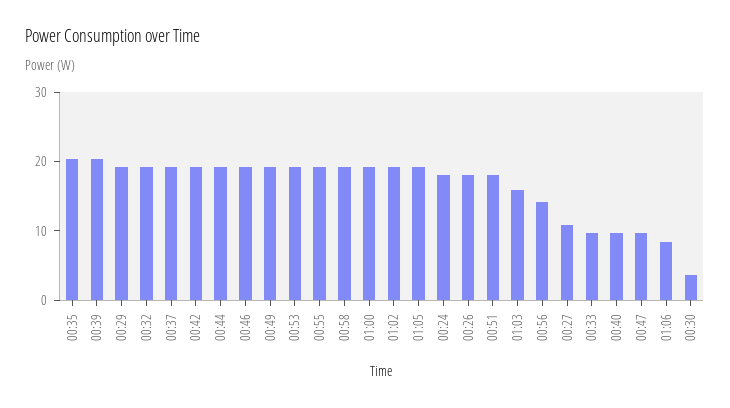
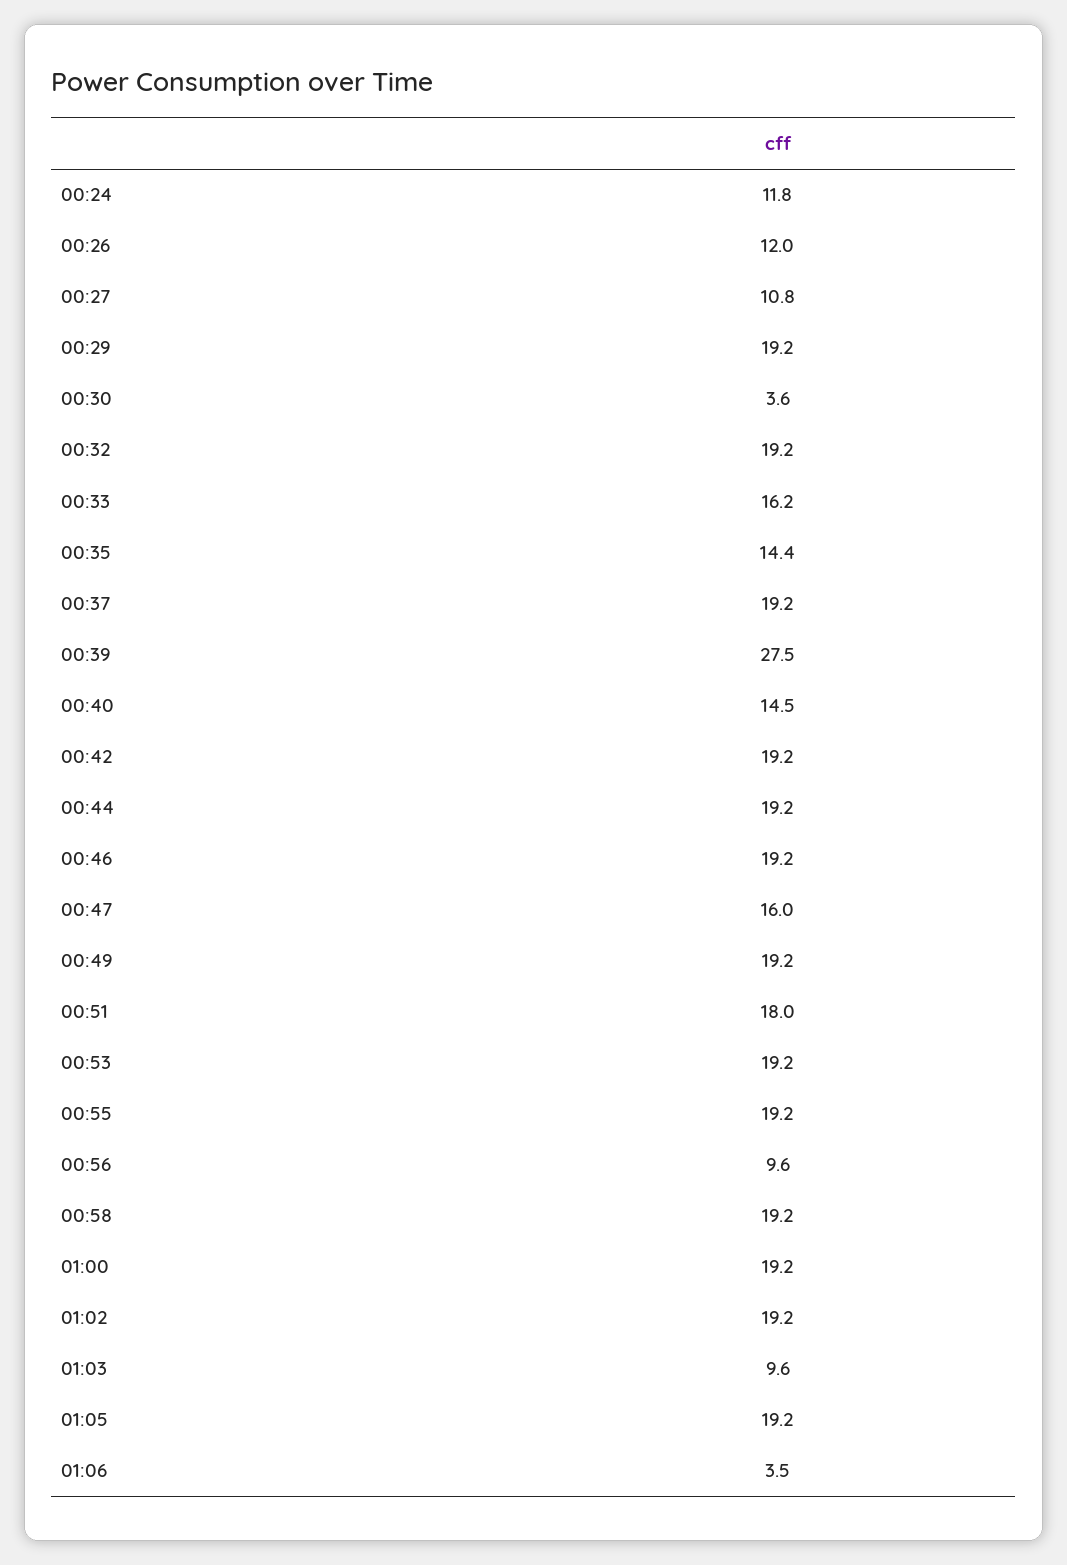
  {
-   "00:35": 20,
+   "00:35": 14.4,
-   "00:39": 20,
+   "00:39": 27.5,
    "00:29": 19.2,
    "00:32": 19.2,
    "00:37": 19.2,
    "00:42": 19.2,
    "00:44": 19.2,
    "00:46": 19.2,
    "00:49": 19.2,
    "00:53": 19.2,
    "00:55": 19.2,
    "00:58": 19.2,
    "01:00": 19.2,
    "01:02": 19.2,
    "01:05": 19.2,
-   "00:24": 18,
+   "00:24": 11.8,
-   "00:26": 18,
+   "00:26": 12,
    "00:51": 18,
-   "01:03": 16,
+   "01:03": 9.6,
-   "00:56": 14,
+   "00:56": 9.6,
    "00:27": 10.8,
-   "00:33": 10,
+   "00:33": 16.2,
-   "00:40": 10,
+   "00:40": 14.5,
-   "00:47": 10,
+   "00:47": 16,
-   "01:06": 8,
+   "01:06": 3.5,
    "00:30": 3.6
  }

